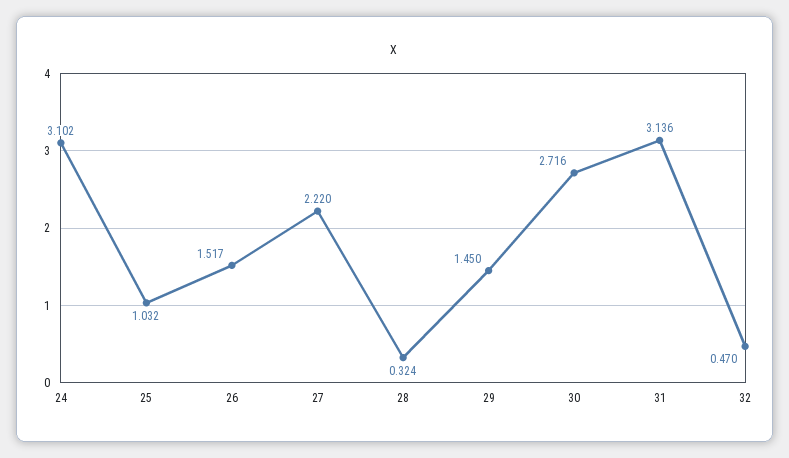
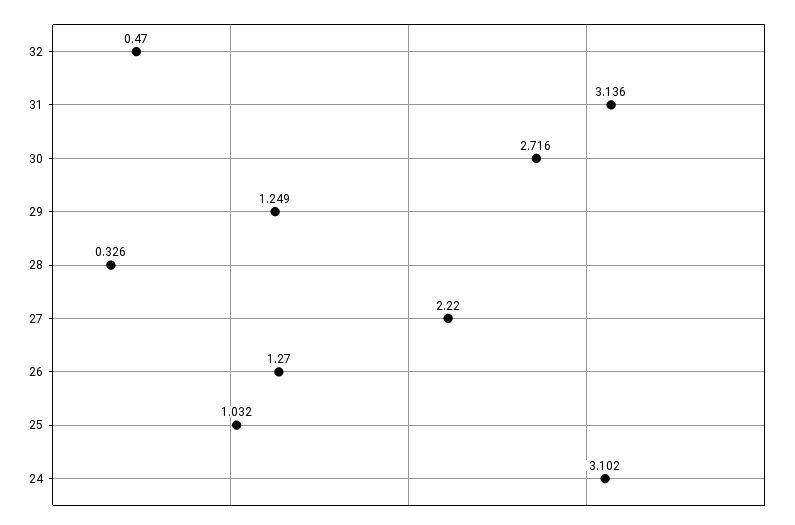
  {
    "24": 3.102,
    "25": 1.032,
-   "26": 1.517,
+   "26": 1.27,
    "27": 2.22,
-   "28": 0.324,
+   "28": 0.326,
-   "29": 1.45,
+   "29": 1.249,
    "30": 2.716,
    "31": 3.136,
    "32": 0.47
  }

